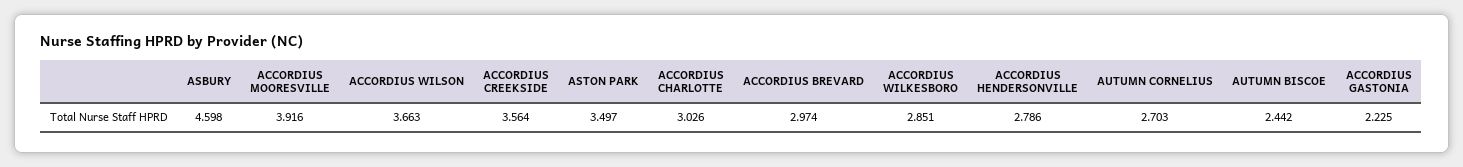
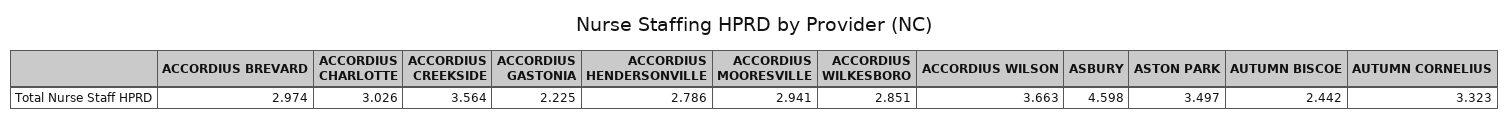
  {
    "ASBURY": 4.598,
-   "ACCORDIUS MOORESVILLE": 3.916,
+   "ACCORDIUS MOORESVILLE": 2.941,
    "ACCORDIUS WILSON": 3.663,
    "ACCORDIUS CREEKSIDE": 3.564,
    "ASTON PARK": 3.497,
    "ACCORDIUS CHARLOTTE": 3.026,
    "ACCORDIUS BREVARD": 2.974,
    "ACCORDIUS WILKESBORO": 2.851,
    "ACCORDIUS HENDERSONVILLE": 2.786,
-   "AUTUMN CORNELIUS": 2.703,
+   "AUTUMN CORNELIUS": 3.323,
    "AUTUMN BISCOE": 2.442,
    "ACCORDIUS GASTONIA": 2.225
  }

